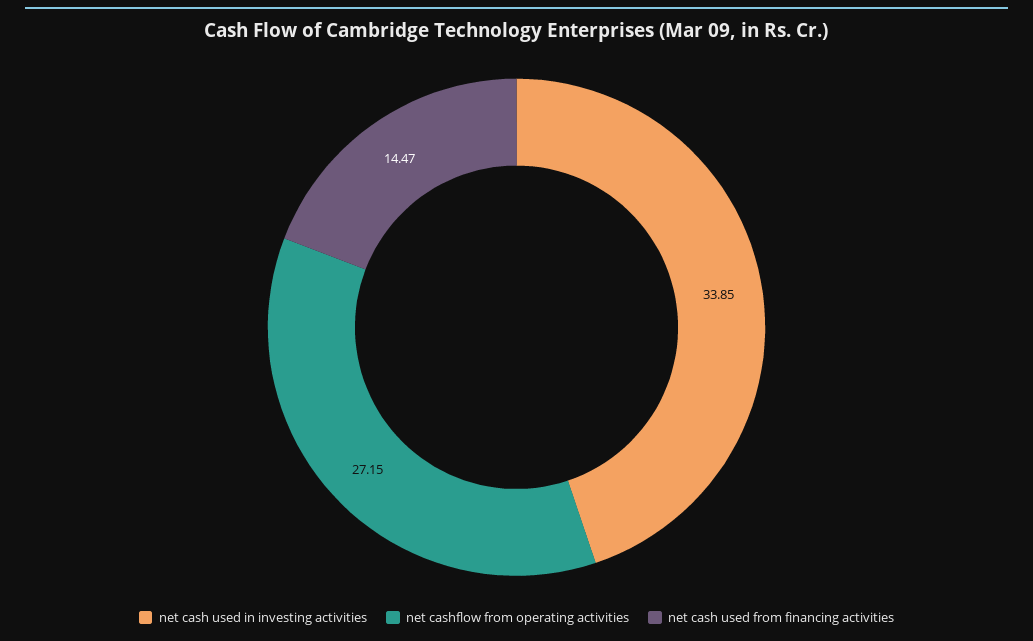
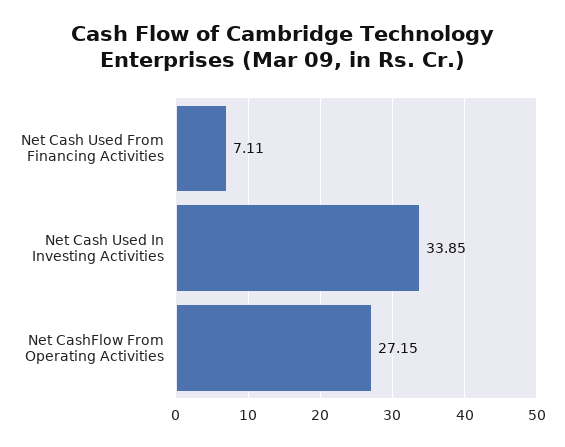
  {
    "net cash used in investing activities": 33.85,
    "net cashflow from operating activities": 27.15,
-   "net cash used from financing activities": 14.47
+   "net cash used from financing activities": 7.11
  }

